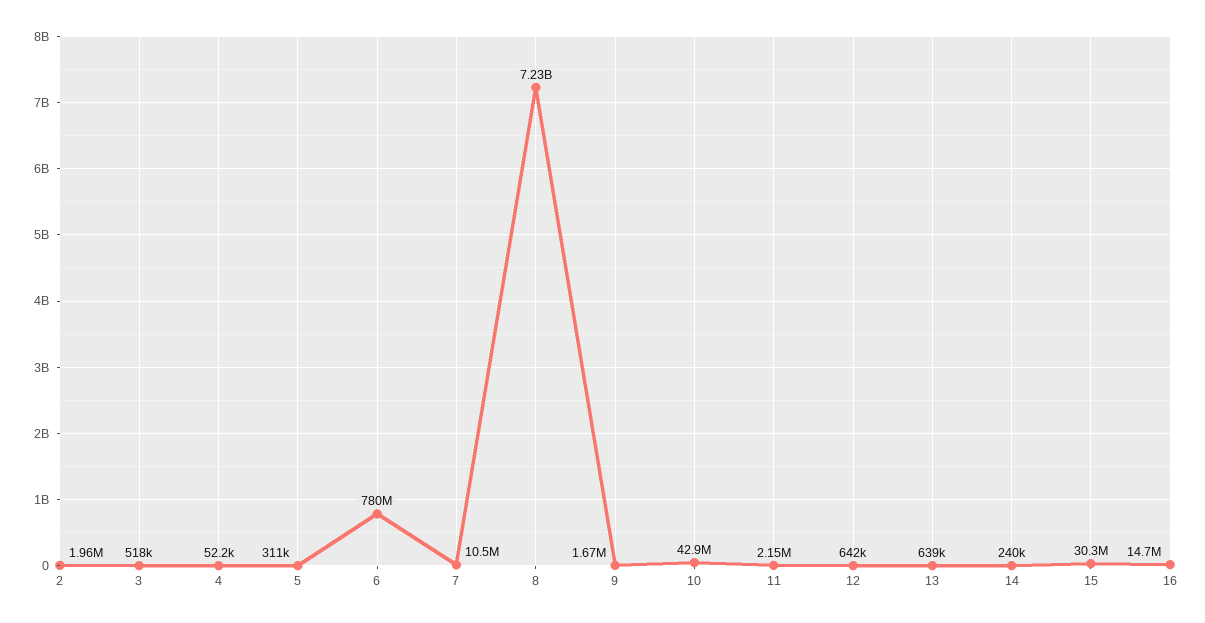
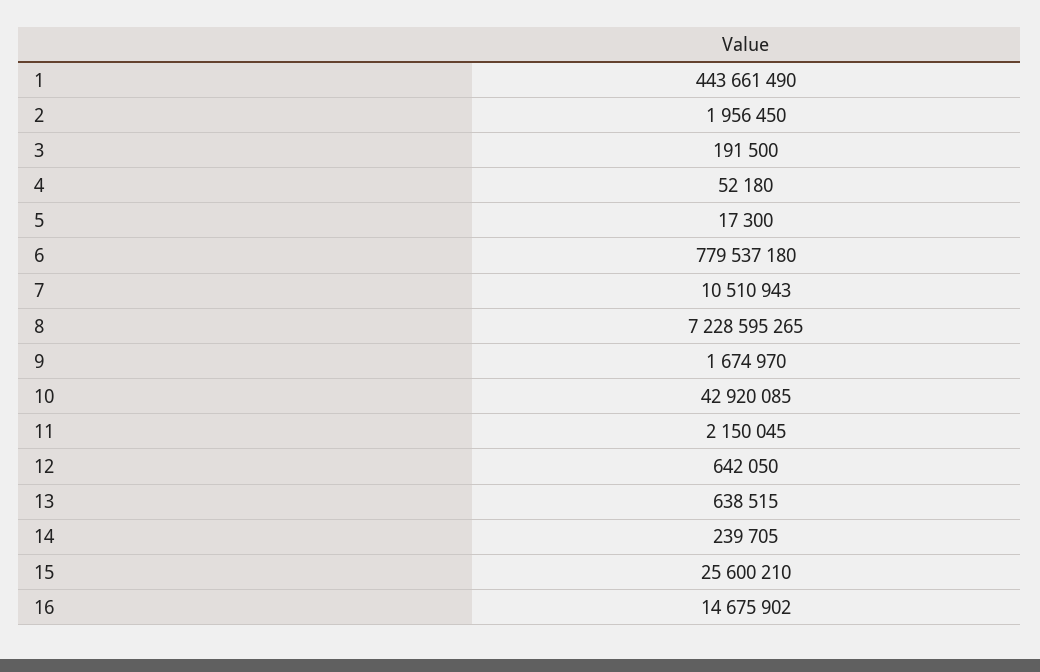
  {
    "2": 1956450,
-   "3": 518000,
+   "3": 191500,
    "4": 52180,
-   "5": 311000,
+   "5": 17300,
    "6": 779537180,
    "7": 10510943,
    "8": 7228595265,
    "9": 1674970,
    "10": 42920085,
    "11": 2150045,
    "12": 642050,
    "13": 638515,
    "14": 239705,
-   "15": 30300000,
+   "15": 25600210,
-   "16": 14675902
+   "16": 14675902,
+   "1": 443661490
  }

